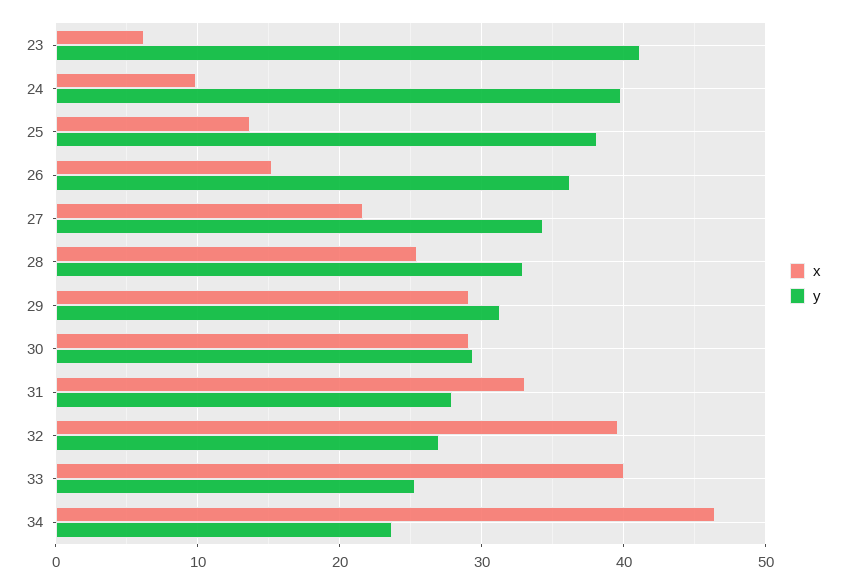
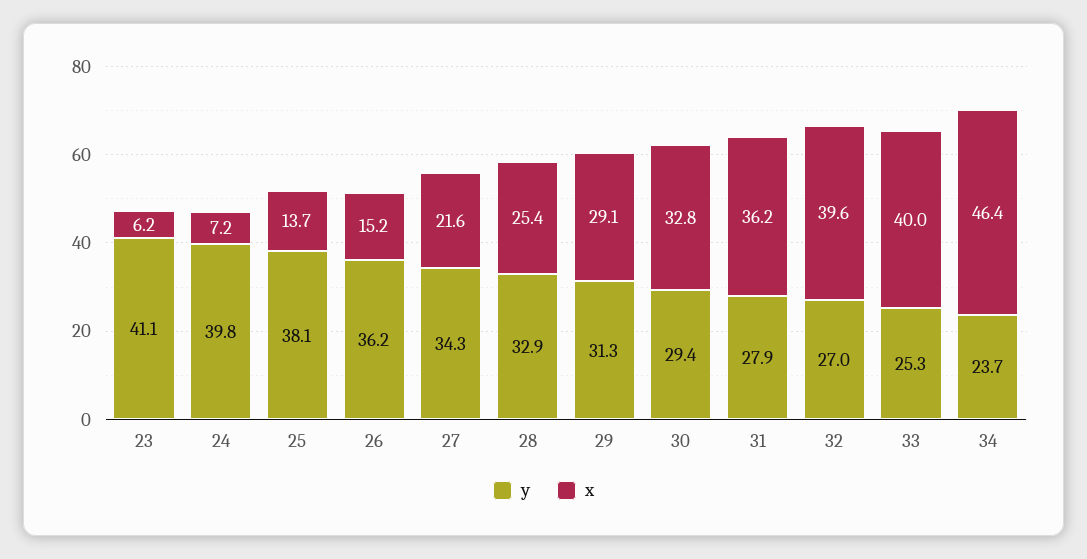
  {
    "x": {
      "23": 6.2,
-     "24": 10,
+     "24": 7.2,
      "25": 13.7,
      "26": 15.2,
      "27": 21.6,
      "28": 25.4,
      "29": 29.1,
-     "30": 29,
+     "30": 32.8,
-     "31": 33,
+     "31": 36.2,
      "32": 39.6,
      "33": 40,
      "34": 46.4
    },
    "y": {
      "23": 41.1,
      "24": 39.8,
      "25": 38.1,
      "26": 36.2,
      "27": 34.3,
      "28": 32.9,
      "29": 31.3,
      "30": 29.4,
      "31": 27.9,
      "32": 27,
      "33": 25.3,
      "34": 23.7
    }
  }

